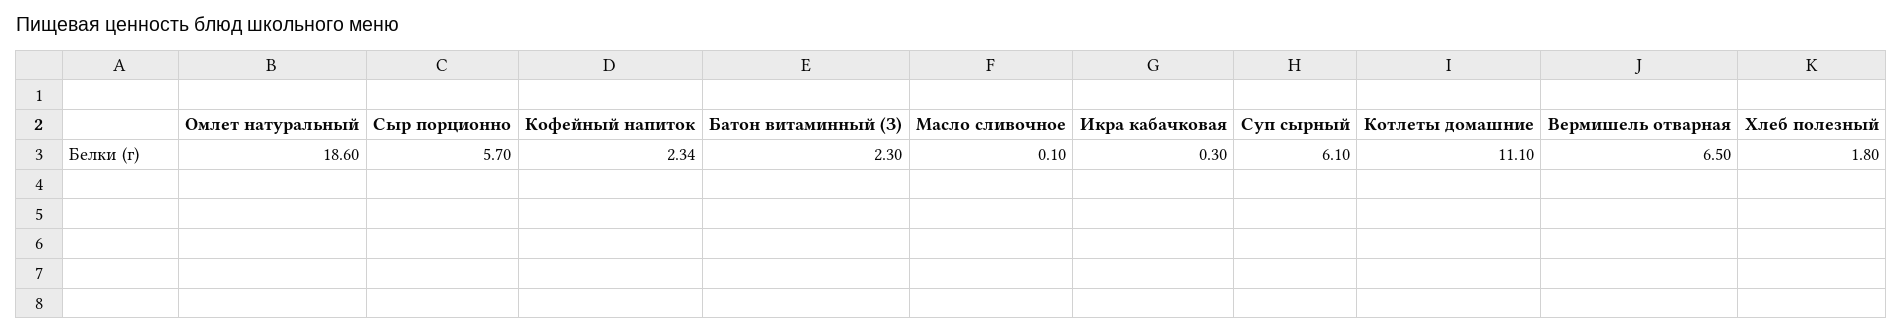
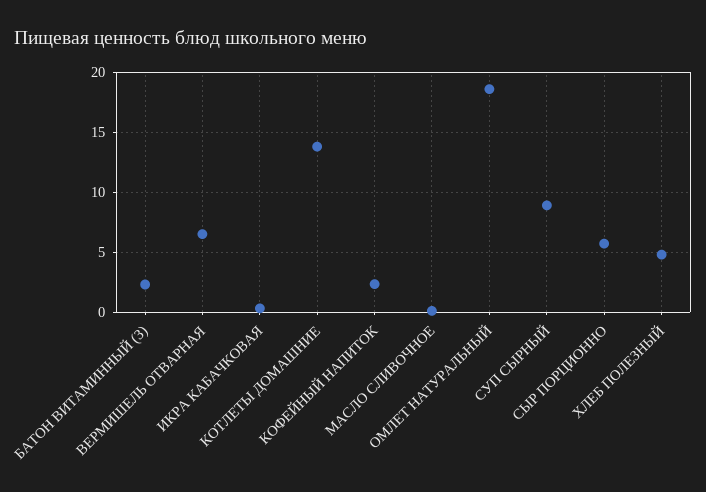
  {
    "Омлет натуральный": 18.6,
    "Сыр порционно": 5.7,
    "Кофейный напиток": 2.34,
    "Батон витаминный (З)": 2.3,
    "Масло сливочное": 0.1,
    "Икра кабачковая": 0.3,
-   "Суп сырный": 6.1,
+   "Суп сырный": 9,
-   "Котлеты домашние": 11.1,
+   "Котлеты домашние": 14,
    "Вермишель отварная": 6.5,
-   "Хлеб полезный": 1.8
+   "Хлеб полезный": 5
  }

